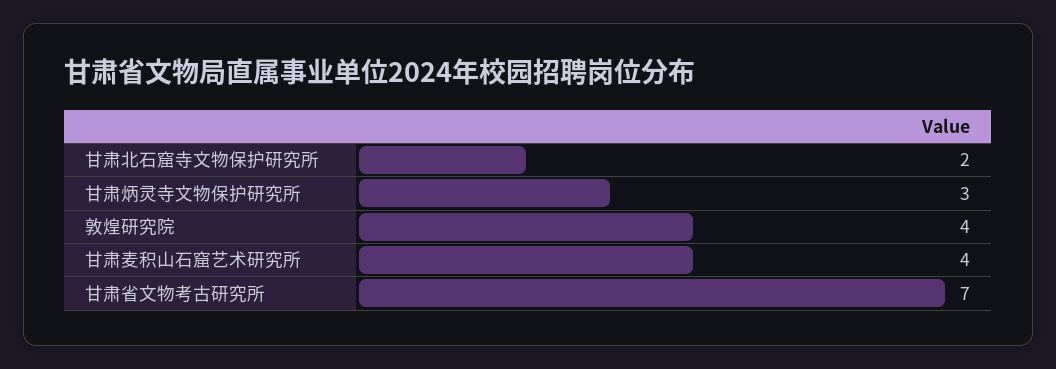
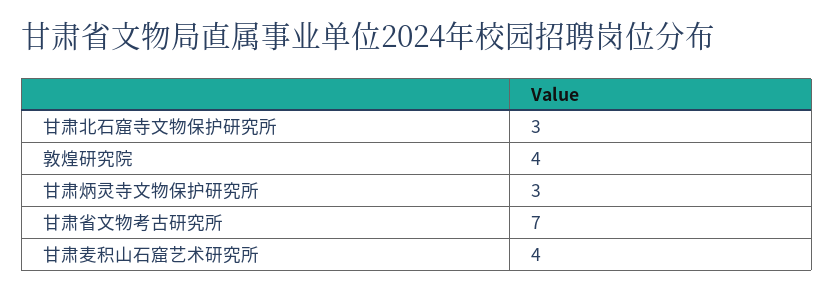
  {
-   "甘肃北石窟寺文物保护研究所": 2,
+   "甘肃北石窟寺文物保护研究所": 3,
    "甘肃炳灵寺文物保护研究所": 3,
    "敦煌研究院": 4,
    "甘肃麦积山石窟艺术研究所": 4,
    "甘肃省文物考古研究所": 7
  }

